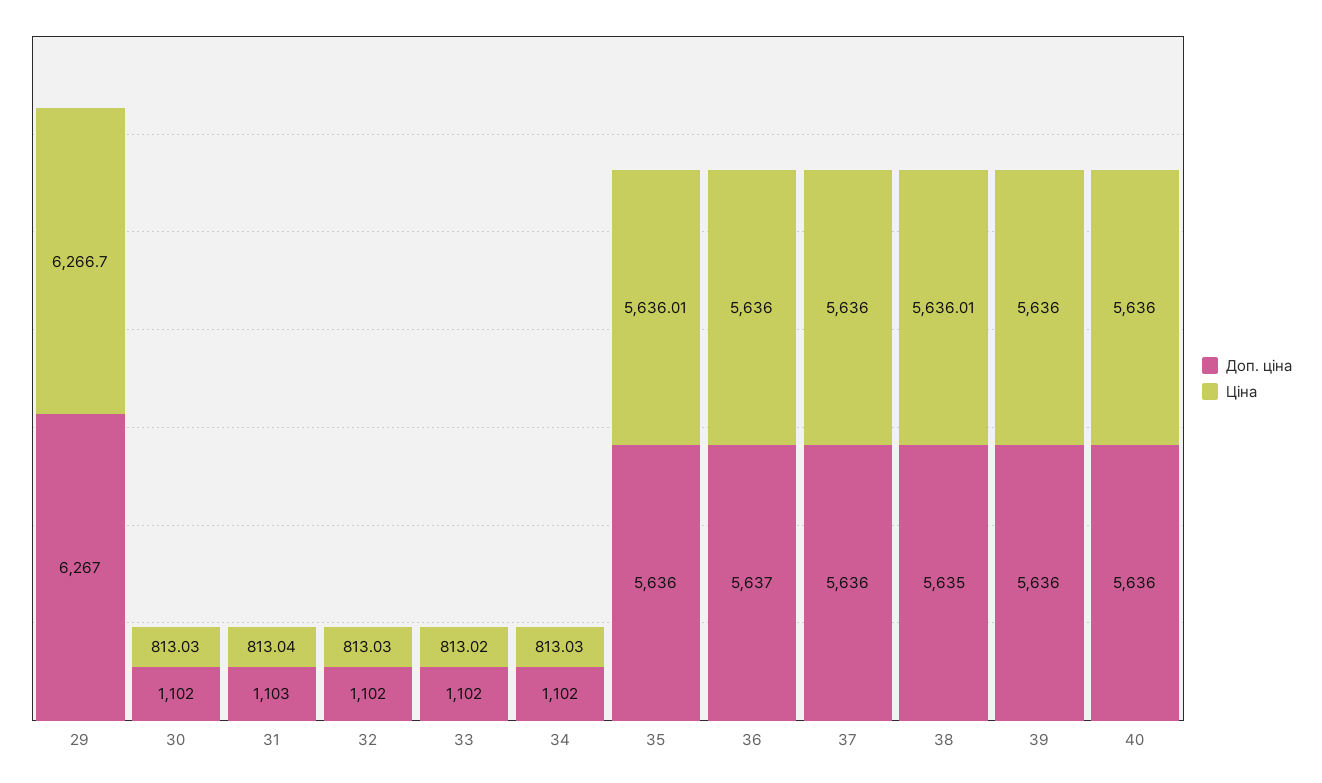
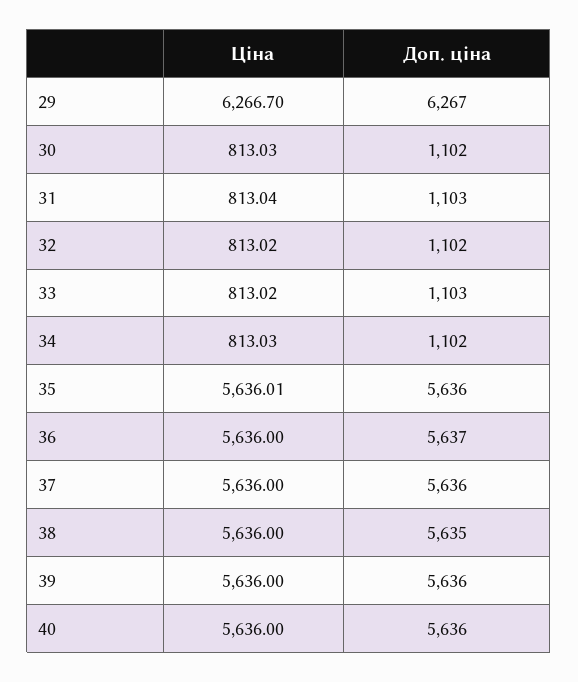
  {
    "Доп. ціна": {
      "29": 6267,
      "30": 1102,
      "31": 1103,
      "32": 1102,
-     "33": 1102,
+     "33": 1103,
      "34": 1102,
      "35": 5636,
      "36": 5637,
      "37": 5636,
      "38": 5635,
      "39": 5636,
      "40": 5636
    },
    "Ціна": {
      "29": 6266.7,
      "30": 813.03,
      "31": 813.04,
-     "32": 813.03,
+     "32": 813.02,
      "33": 813.02,
      "34": 813.03,
      "35": 5636.01,
      "36": 5636,
      "37": 5636,
-     "38": 5636.01,
+     "38": 5636,
      "39": 5636,
      "40": 5636
    }
  }

